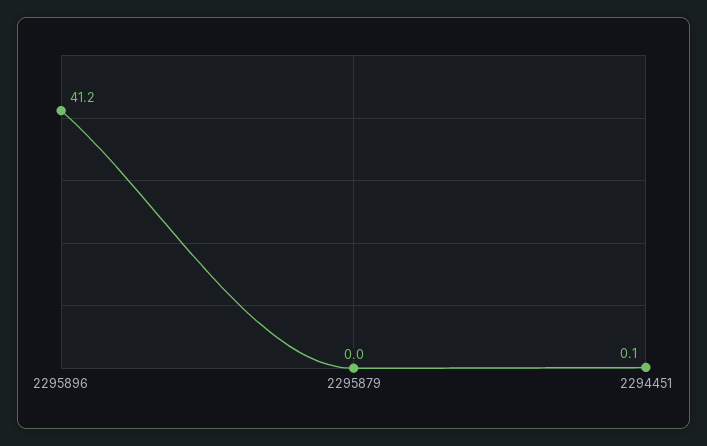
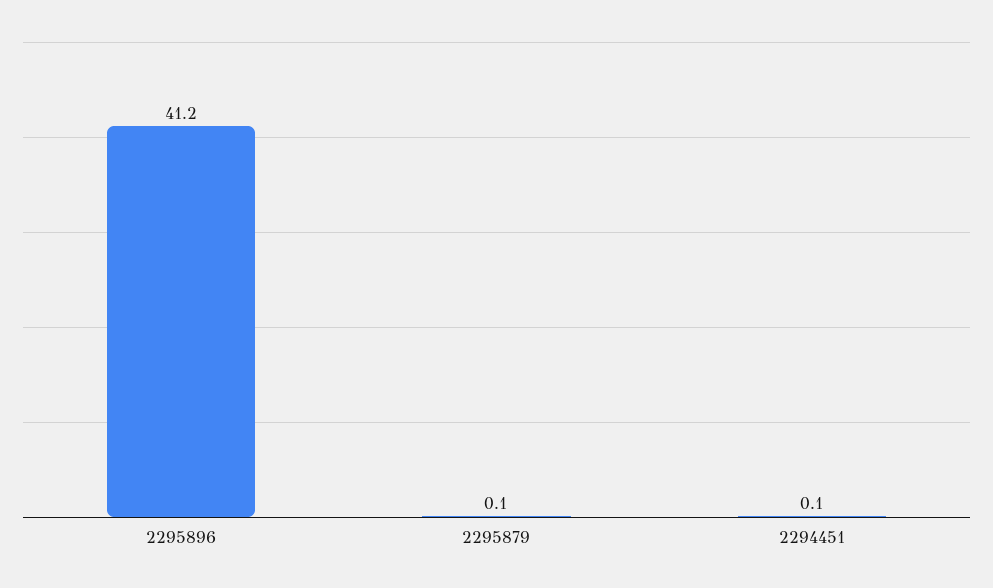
  {
    "2295896": 41.2,
-   "2295879": 0,
+   "2295879": 0.1,
    "2294451": 0.1
  }

